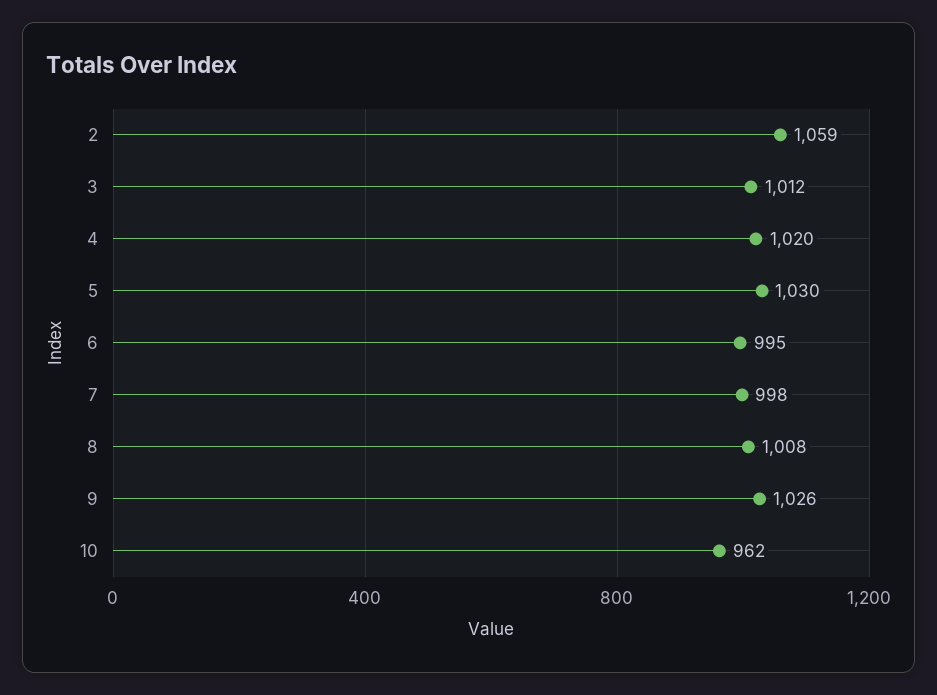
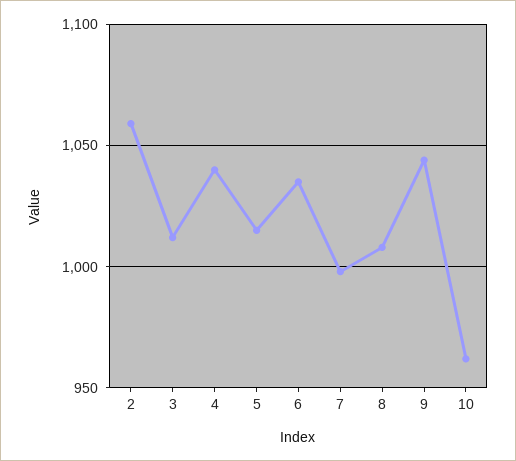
  {
    "2": 1059,
    "3": 1012,
-   "4": 1020,
+   "4": 1040,
-   "5": 1030,
+   "5": 1015,
-   "6": 995,
+   "6": 1035,
    "7": 998,
    "8": 1008,
-   "9": 1026,
+   "9": 1045,
    "10": 962
  }

